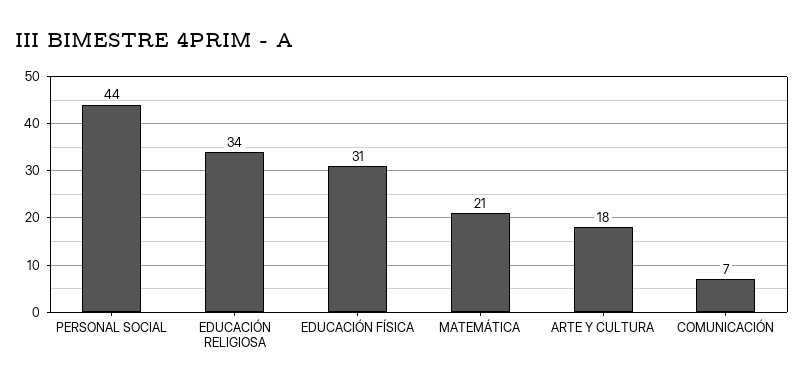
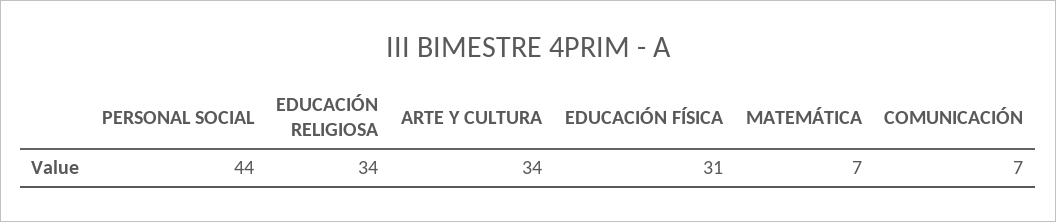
  {
    "PERSONAL SOCIAL": 44,
    "EDUCACIÓN RELIGIOSA": 34,
    "EDUCACIÓN FÍSICA": 31,
-   "MATEMÁTICA": 21,
+   "MATEMÁTICA": 7,
-   "ARTE Y CULTURA": 18,
+   "ARTE Y CULTURA": 34,
    "COMUNICACIÓN": 7
  }

